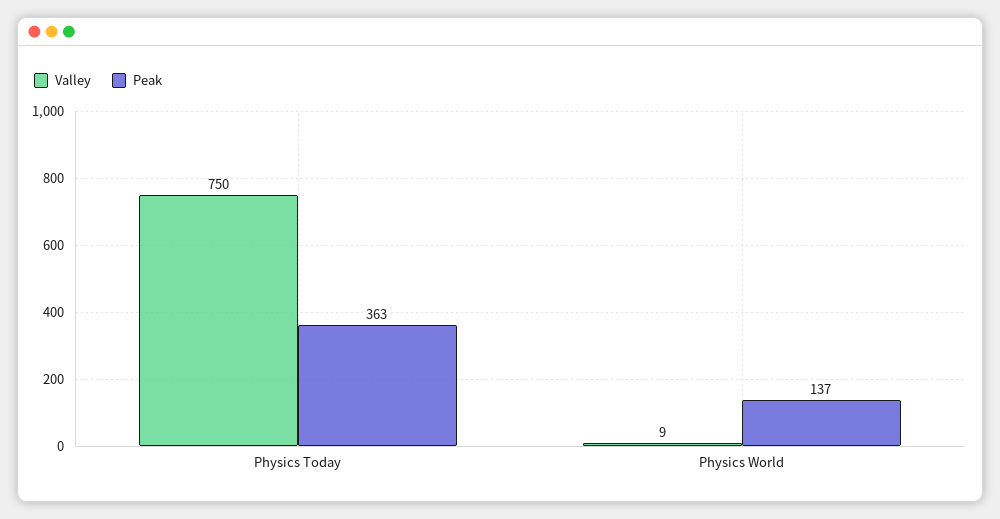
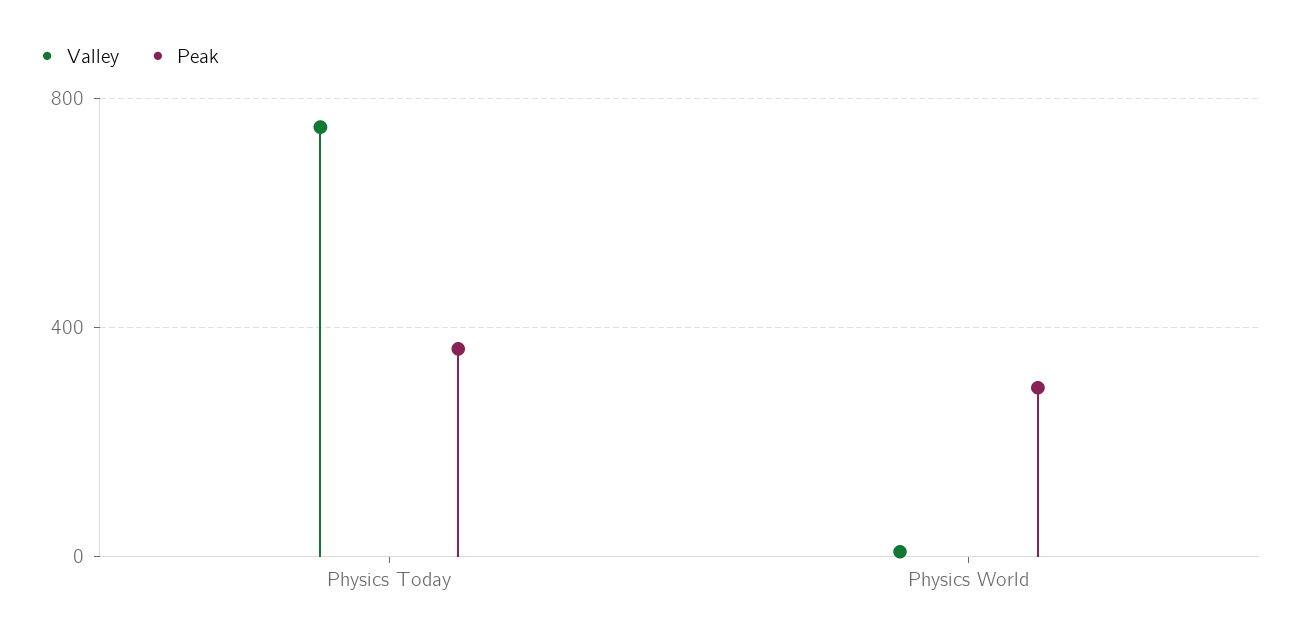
  {
    "Valley": {
      "Physics Today": 750,
      "Physics World": 9
    },
    "Peak": {
      "Physics Today": 363,
-     "Physics World": 137
+     "Physics World": 300
    }
  }

